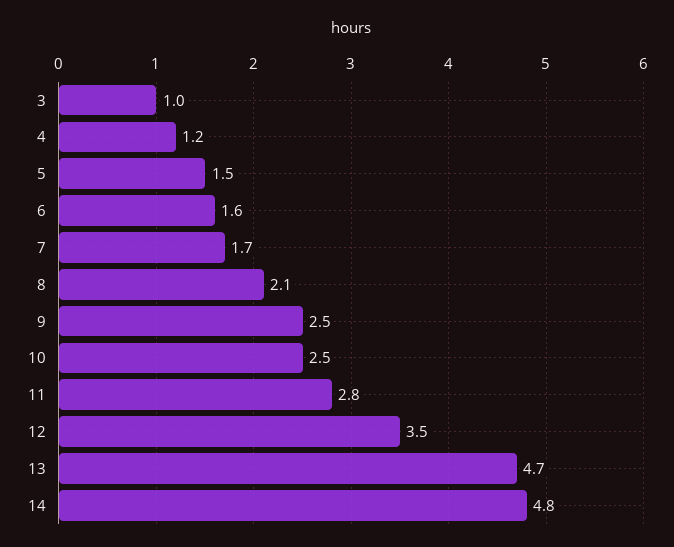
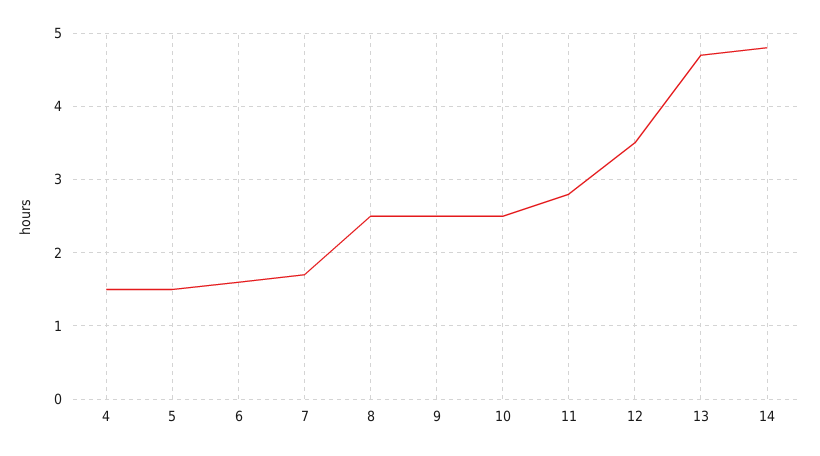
  {
-   "3": 1,
-   "4": 1.2,
+   "4": 1.5,
    "5": 1.5,
    "6": 1.6,
    "7": 1.7,
-   "8": 2.1,
+   "8": 2.5,
    "9": 2.5,
    "10": 2.5,
    "11": 2.8,
    "12": 3.5,
    "13": 4.7,
    "14": 4.8
  }

